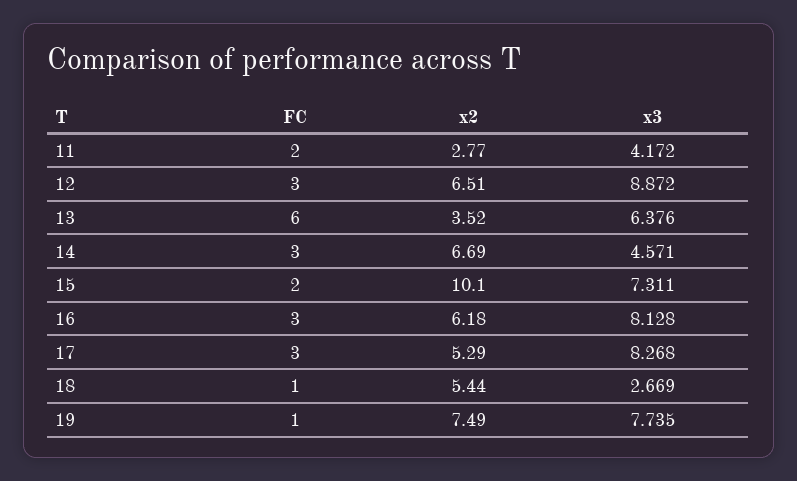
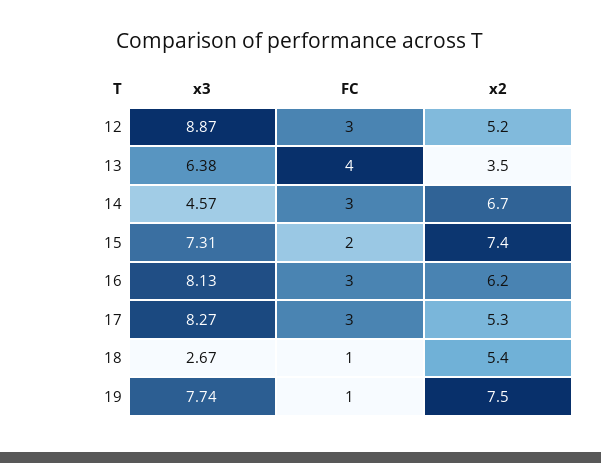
  {
    "FC": {
-     "11": 2,
      "12": 3,
-     "13": 6,
+     "13": 4,
      "14": 3,
      "15": 2,
      "16": 3,
      "17": 3,
      "18": 1,
      "19": 1
    },
    "x2": {
-     "11": 2.77,
-     "12": 6.51,
+     "12": 5.2,
      "13": 3.52,
      "14": 6.69,
-     "15": 10.1,
+     "15": 7.4,
      "16": 6.18,
      "17": 5.29,
      "18": 5.44,
      "19": 7.49
    },
    "x3": {
-     "11": 4.172,
      "12": 8.872,
      "13": 6.376,
      "14": 4.571,
      "15": 7.311,
      "16": 8.128,
      "17": 8.268,
      "18": 2.669,
      "19": 7.735
    }
  }

